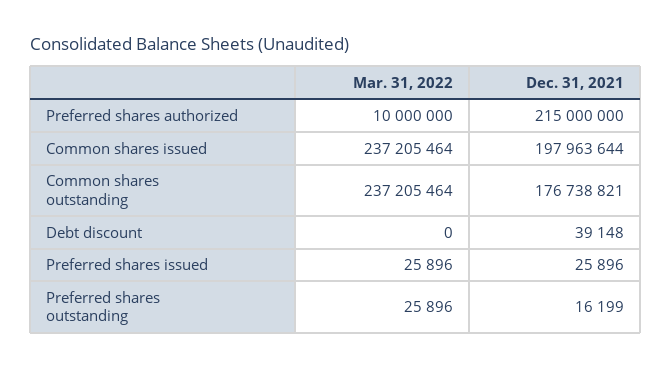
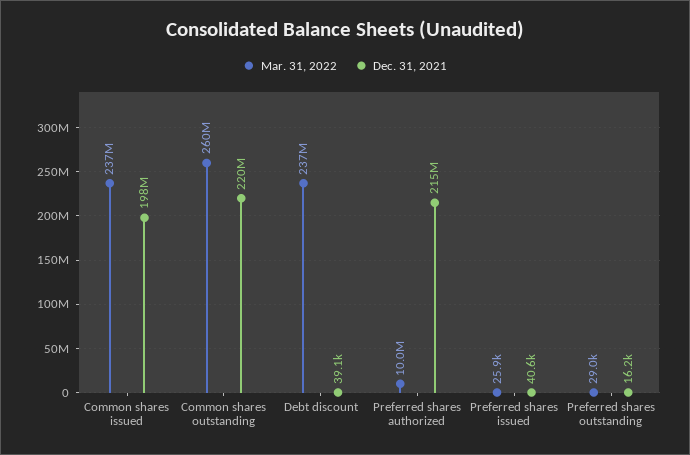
  {
    "Mar. 31, 2022": {
      "Preferred shares authorized": 10000000,
      "Common shares issued": 237205464,
-     "Common shares outstanding": 237205464,
+     "Common shares outstanding": 260000000,
-     "Debt discount": 0,
+     "Debt discount": 237000000,
      "Preferred shares issued": 25896,
-     "Preferred shares outstanding": 25896
+     "Preferred shares outstanding": 29000
    },
    "Dec. 31, 2021": {
      "Preferred shares authorized": 215000000,
      "Common shares issued": 197963644,
-     "Common shares outstanding": 176738821,
+     "Common shares outstanding": 220000000,
      "Debt discount": 39148,
-     "Preferred shares issued": 25896,
+     "Preferred shares issued": 40600,
      "Preferred shares outstanding": 16199
    }
  }

